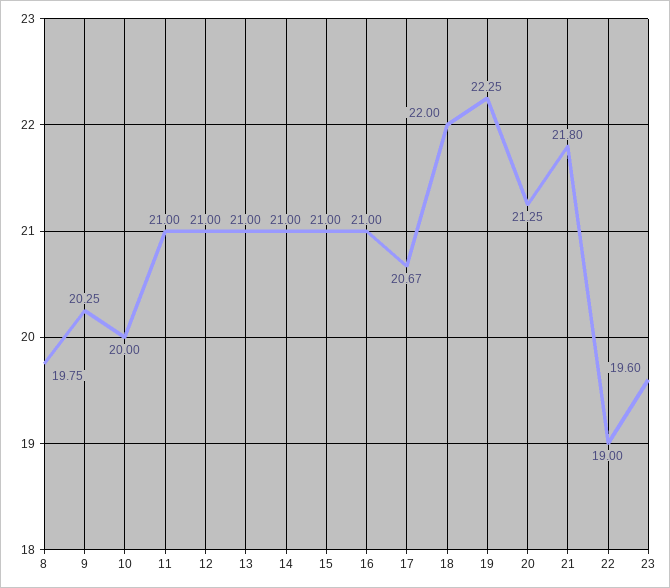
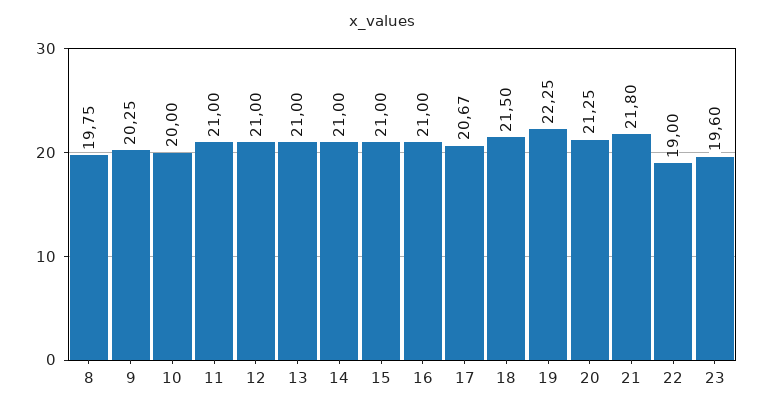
  {
    "8": 19.75,
    "9": 20.25,
    "10": 20,
    "11": 21,
    "12": 21,
    "13": 21,
    "14": 21,
    "15": 21,
    "16": 21,
    "17": 20.67,
-   "18": 22,
+   "18": 21.5,
    "19": 22.25,
    "20": 21.25,
    "21": 21.8,
    "22": 19,
    "23": 19.6
  }

